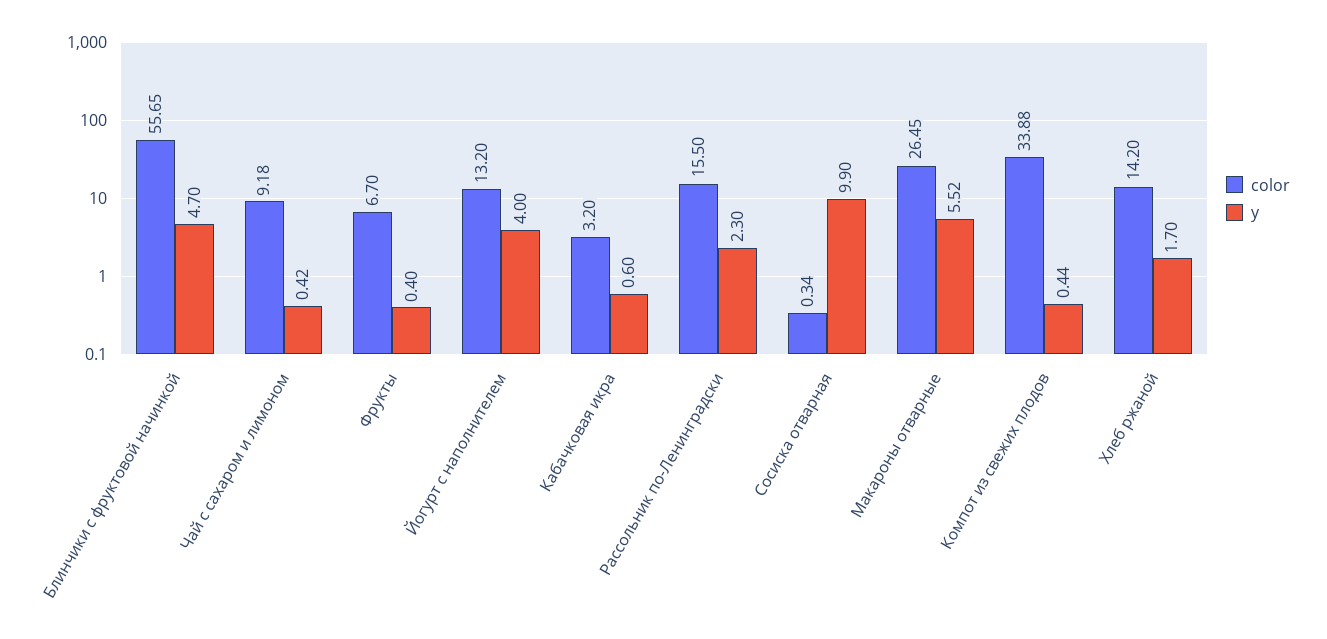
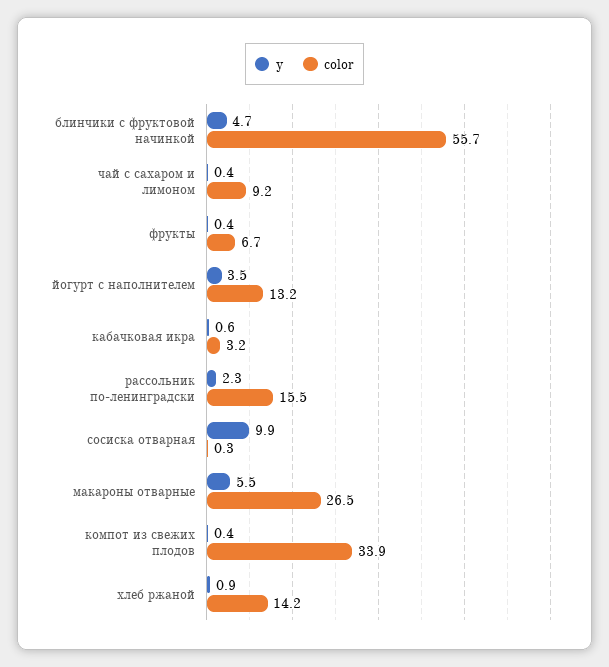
  {
    "color": {
      "Блинчики с фруктовой начинкой": 55.65,
      "Чай с сахаром и лимоном": 9.18,
      "Фрукты": 6.7,
      "Йогурт с наполнителем": 13.2,
      "Кабачковая икра": 3.2,
      "Рассольник по-Ленинградски": 15.5,
      "Сосиска отварная": 0.34,
      "Макароны отварные": 26.45,
      "Компот из свежих плодов": 33.88,
      "Хлеб ржаной": 14.2
    },
    "y": {
      "Блинчики с фруктовой начинкой": 4.7,
      "Чай с сахаром и лимоном": 0.42,
      "Фрукты": 0.4,
-     "Йогурт с наполнителем": 4,
+     "Йогурт с наполнителем": 3.5,
      "Кабачковая икра": 0.6,
      "Рассольник по-Ленинградски": 2.3,
      "Сосиска отварная": 9.9,
      "Макароны отварные": 5.52,
      "Компот из свежих плодов": 0.44,
-     "Хлеб ржаной": 1.7
+     "Хлеб ржаной": 0.9
    }
  }

